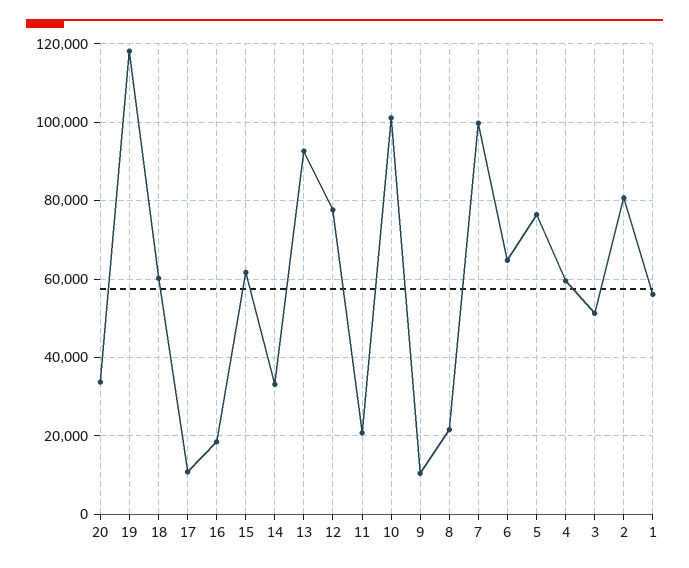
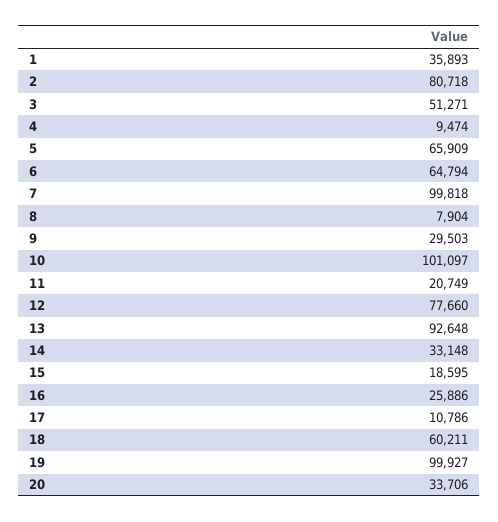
  {
    "20": 33706,
-   "19": 118000,
+   "19": 99927,
    "18": 60211,
    "17": 10786,
-   "16": 18000,
+   "16": 25886,
-   "15": 62000,
+   "15": 18595,
    "14": 33148,
    "13": 92648,
    "12": 77660,
    "11": 20749,
    "10": 101097,
-   "9": 10000,
+   "9": 29503,
-   "8": 22000,
+   "8": 7904,
    "7": 99818,
    "6": 64794,
-   "5": 76000,
+   "5": 65909,
-   "4": 60000,
+   "4": 9474,
    "3": 51271,
    "2": 80718,
-   "1": 56000
+   "1": 35893
  }

